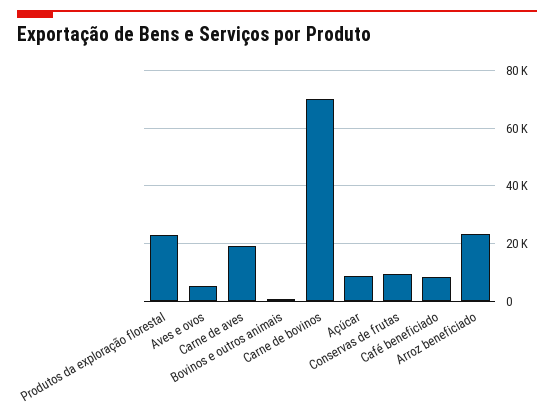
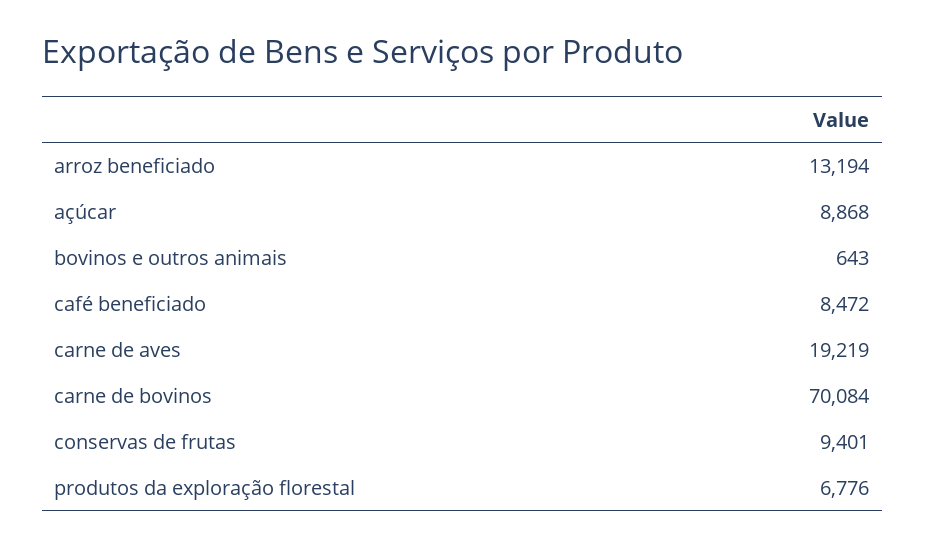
  {
-   "Produtos da exploração florestal": 22500,
+   "Produtos da exploração florestal": 6776,
-   "Aves e ovos": 5000,
    "Carne de aves": 19219,
    "Bovinos e outros animais": 643,
    "Carne de bovinos": 70084,
    "Açúcar": 8868,
    "Conservas de frutas": 9401,
    "Café beneficiado": 8472,
-   "Arroz beneficiado": 22500
+   "Arroz beneficiado": 13194
  }

